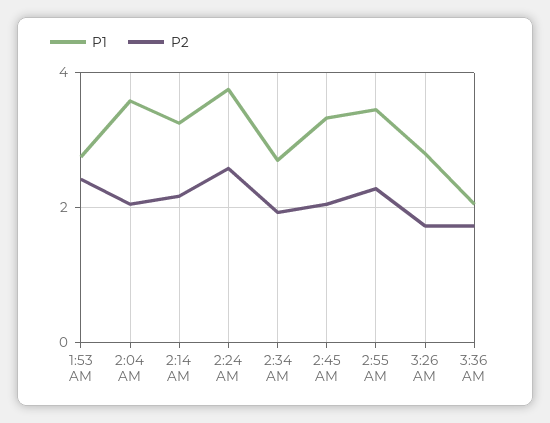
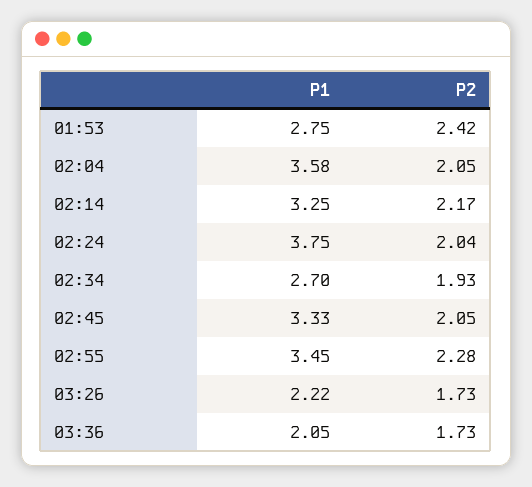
  {
    "P1": {
      "1:53 AM": 2.75,
      "2:04 AM": 3.58,
      "2:14 AM": 3.25,
      "2:24 AM": 3.75,
      "2:34 AM": 2.7,
      "2:45 AM": 3.33,
      "2:55 AM": 3.45,
-     "3:26 AM": 2.8,
+     "3:26 AM": 2.22,
      "3:36 AM": 2.05
    },
    "P2": {
      "1:53 AM": 2.42,
      "2:04 AM": 2.05,
      "2:14 AM": 2.17,
-     "2:24 AM": 2.6,
+     "2:24 AM": 2.04,
      "2:34 AM": 1.93,
      "2:45 AM": 2.05,
      "2:55 AM": 2.28,
      "3:26 AM": 1.73,
      "3:36 AM": 1.73
    }
  }

